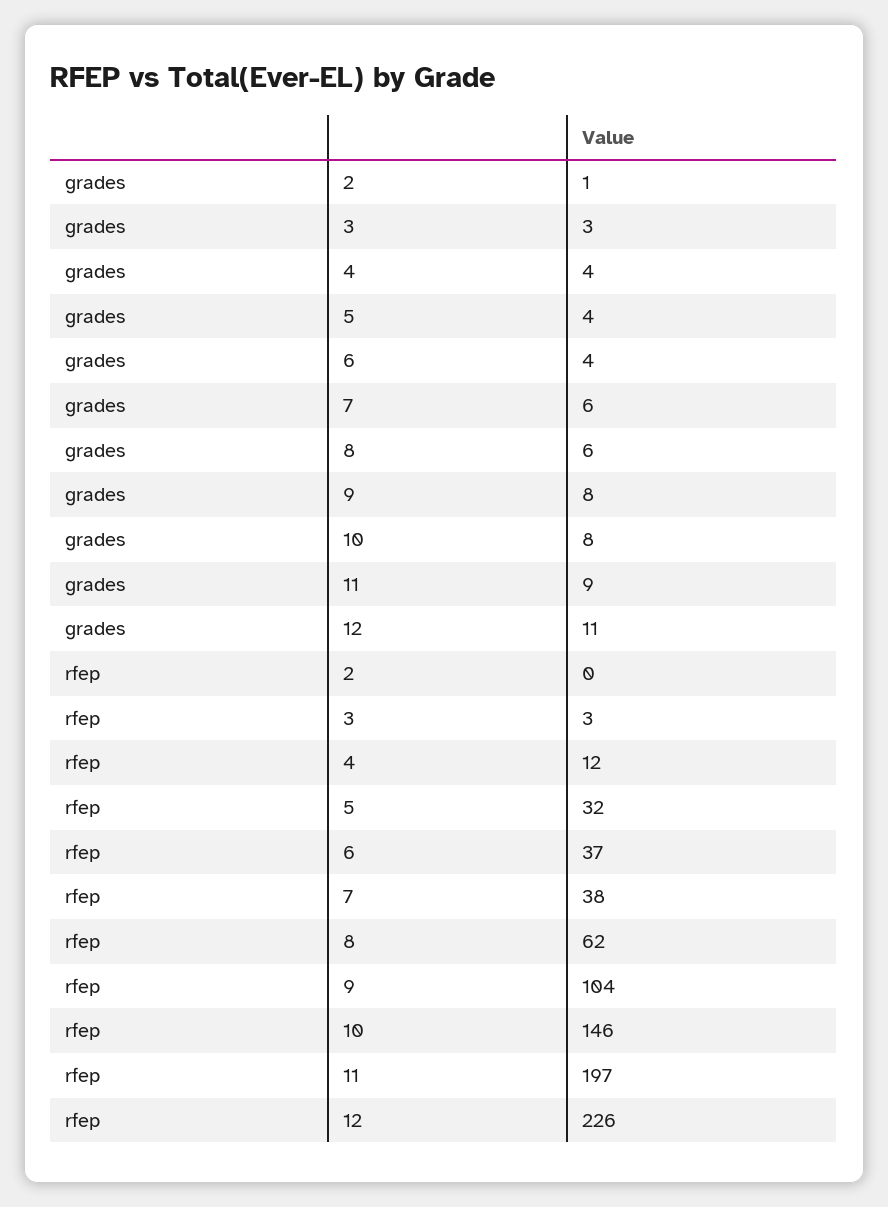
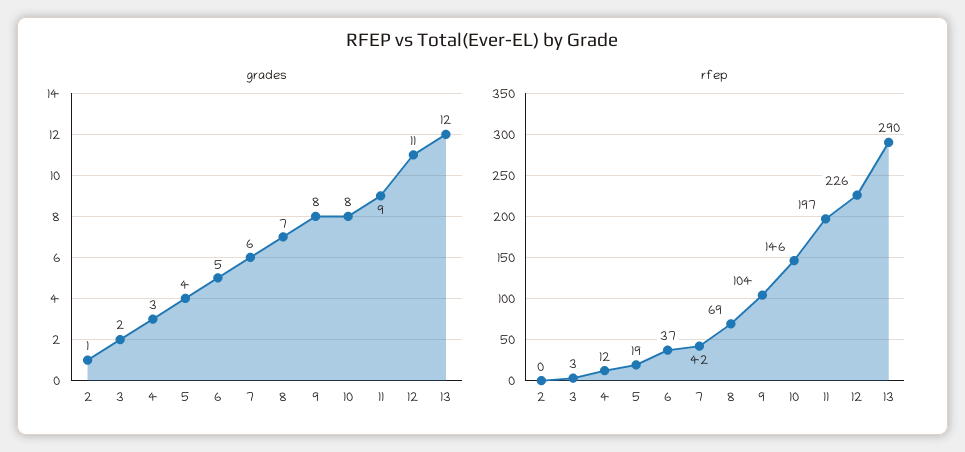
  {
    "grades": {
      "2": 1,
-     "3": 3,
+     "3": 2,
-     "4": 4,
+     "4": 3,
      "5": 4,
-     "6": 4,
+     "6": 5,
      "7": 6,
-     "8": 6,
+     "8": 7,
      "9": 8,
      "10": 8,
      "11": 9,
-     "12": 11
+     "12": 11,
+     "13": 12
    },
    "rfep": {
      "2": 0,
      "3": 3,
      "4": 12,
-     "5": 32,
+     "5": 19,
      "6": 37,
-     "7": 38,
+     "7": 42,
-     "8": 62,
+     "8": 69,
      "9": 104,
      "10": 146,
      "11": 197,
-     "12": 226
+     "12": 226,
+     "13": 290
    }
  }

